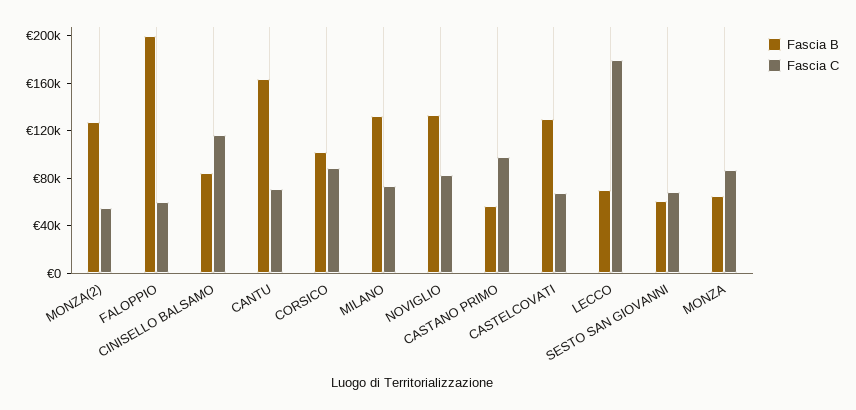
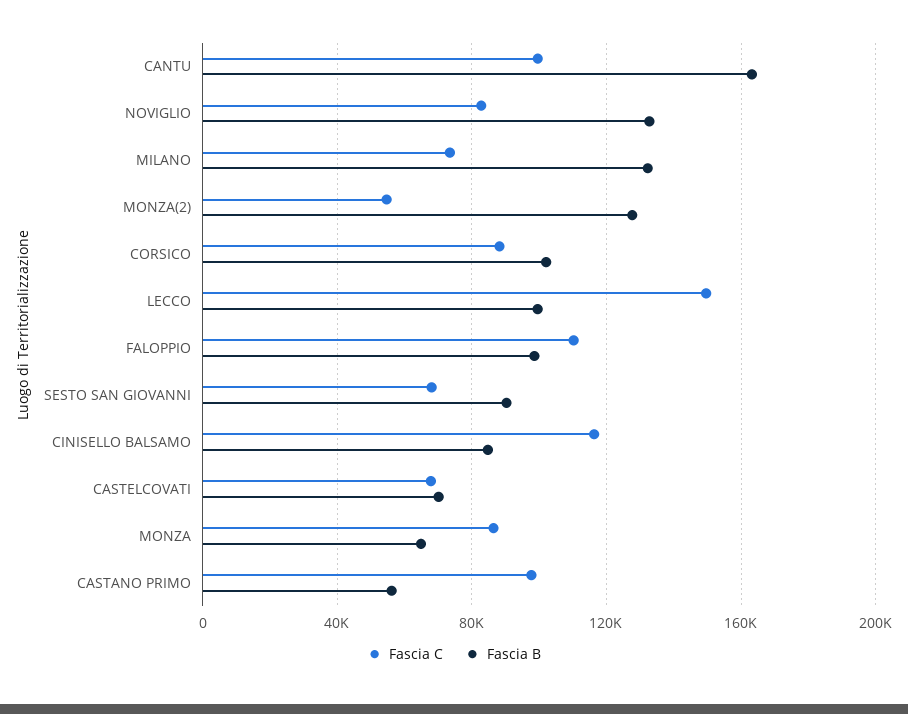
  {
    "Fascia B": {
      "MONZA(2)": 130000,
-     "FALOPPIO": 200000,
+     "FALOPPIO": 100000,
      "CINISELLO BALSAMO": 85000,
      "CANTU": 165000,
      "CORSICO": 100000,
      "MILANO": 130000,
      "NOVIGLIO": 135000,
      "CASTANO PRIMO": 55000,
-     "CASTELCOVATI": 130000,
+     "CASTELCOVATI": 70000,
-     "LECCO": 70000,
+     "LECCO": 100000,
-     "SESTO SAN GIOVANNI": 60000,
+     "SESTO SAN GIOVANNI": 90000,
      "MONZA": 65000
    },
    "Fascia C": {
      "MONZA(2)": 55000,
-     "FALOPPIO": 60000,
+     "FALOPPIO": 110000,
      "CINISELLO BALSAMO": 115000,
-     "CANTU": 70000,
+     "CANTU": 100000,
      "CORSICO": 90000,
      "MILANO": 75000,
      "NOVIGLIO": 85000,
      "CASTANO PRIMO": 100000,
      "CASTELCOVATI": 70000,
-     "LECCO": 180000,
+     "LECCO": 150000,
      "SESTO SAN GIOVANNI": 70000,
      "MONZA": 85000
    }
  }

